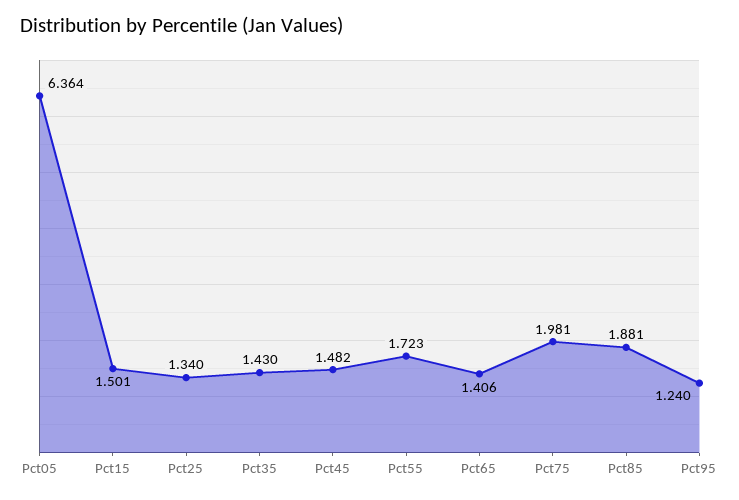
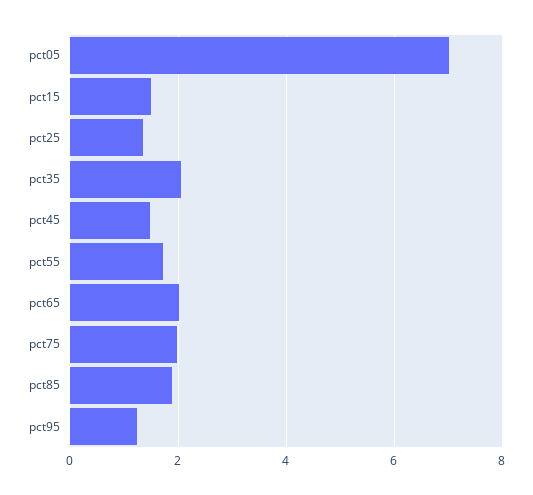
  {
-   "Pct05": 6.364,
+   "Pct05": 7,
    "Pct15": 1.501,
    "Pct25": 1.34,
-   "Pct35": 1.43,
+   "Pct35": 2,
    "Pct45": 1.482,
    "Pct55": 1.723,
-   "Pct65": 1.406,
+   "Pct65": 2,
    "Pct75": 1.981,
    "Pct85": 1.881,
    "Pct95": 1.24
  }

